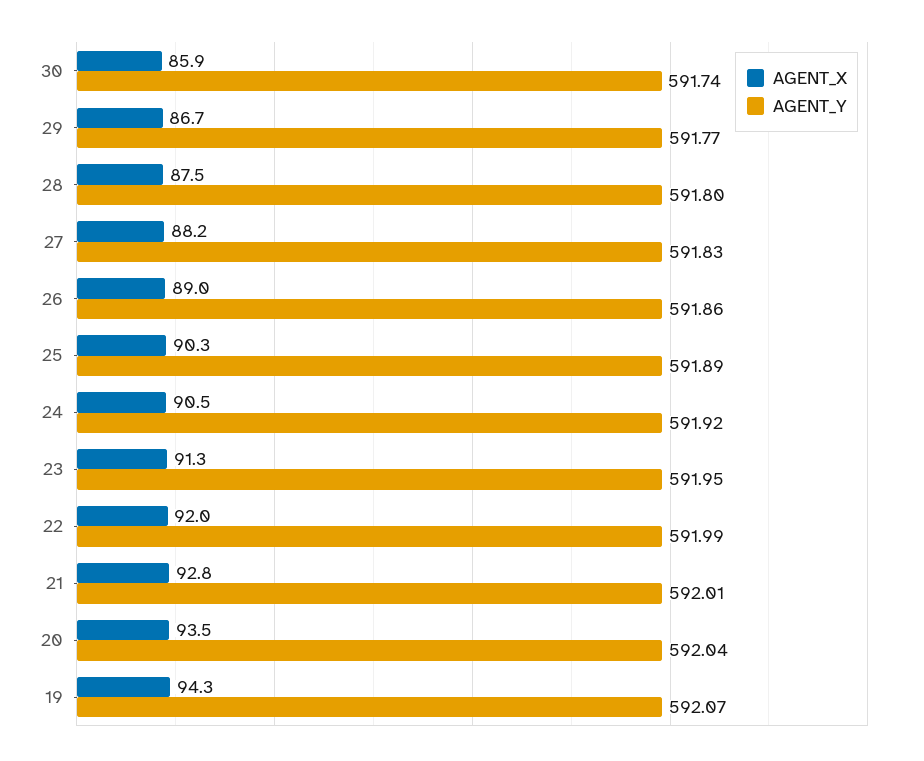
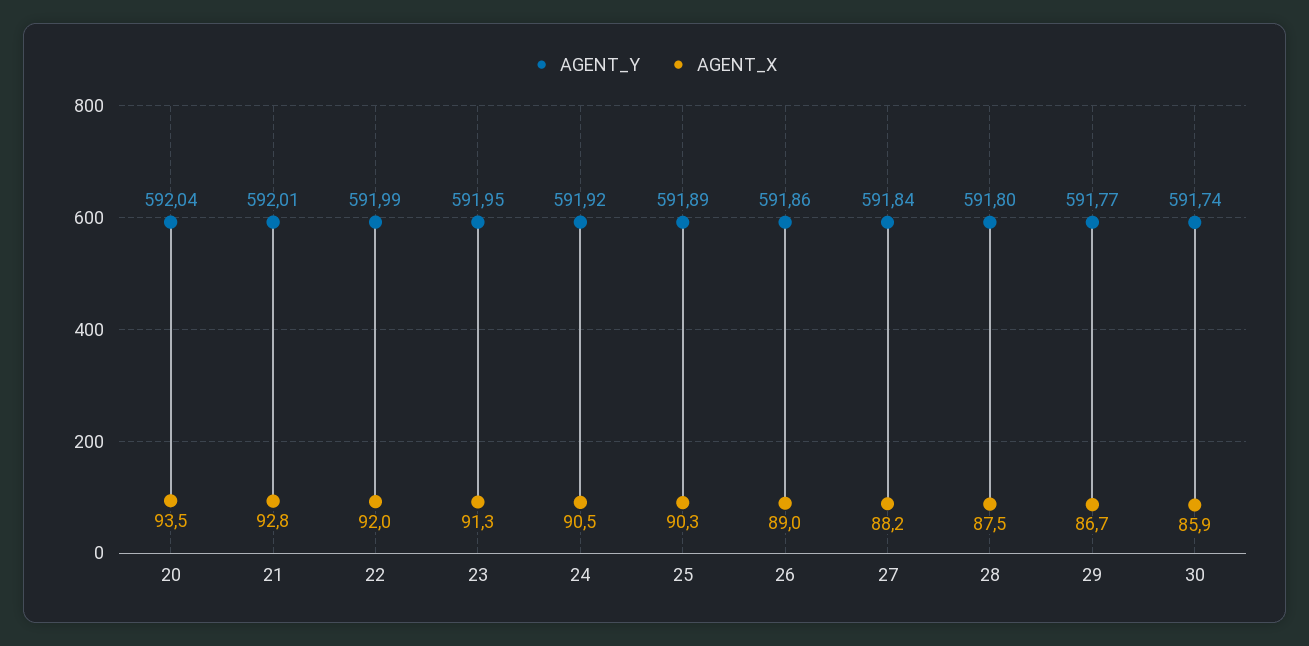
  {
    "AGENT_X": {
      "30": 85.9,
      "29": 86.7,
      "28": 87.5,
      "27": 88.2,
      "26": 89,
      "25": 90.3,
      "24": 90.5,
      "23": 91.3,
      "22": 92,
      "21": 92.8,
-     "20": 93.5,
+     "20": 93.5
-     "19": 94.3
    },
    "AGENT_Y": {
      "30": 591.74,
      "29": 591.77,
      "28": 591.8,
-     "27": 591.83,
+     "27": 591.84,
      "26": 591.86,
      "25": 591.89,
      "24": 591.92,
      "23": 591.95,
      "22": 591.99,
      "21": 592.01,
-     "20": 592.04,
+     "20": 592.04
-     "19": 592.07
    }
  }

